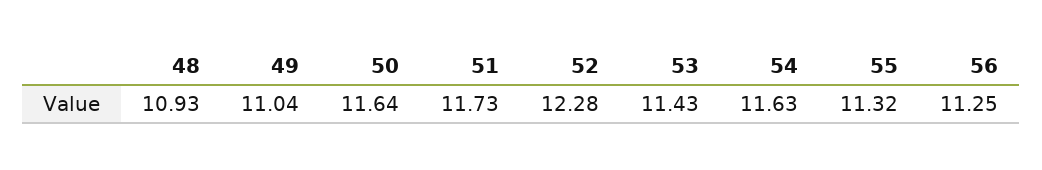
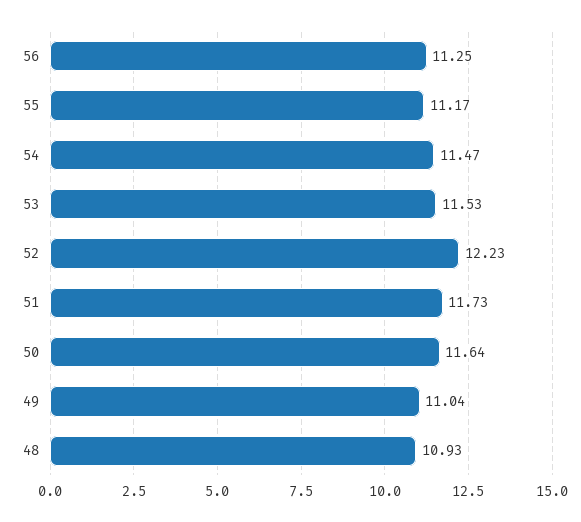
  {
    "48": 10.93,
    "49": 11.04,
    "50": 11.64,
    "51": 11.73,
-   "52": 12.28,
+   "52": 12.23,
-   "53": 11.43,
+   "53": 11.53,
-   "54": 11.63,
+   "54": 11.47,
-   "55": 11.32,
+   "55": 11.17,
    "56": 11.25
  }

